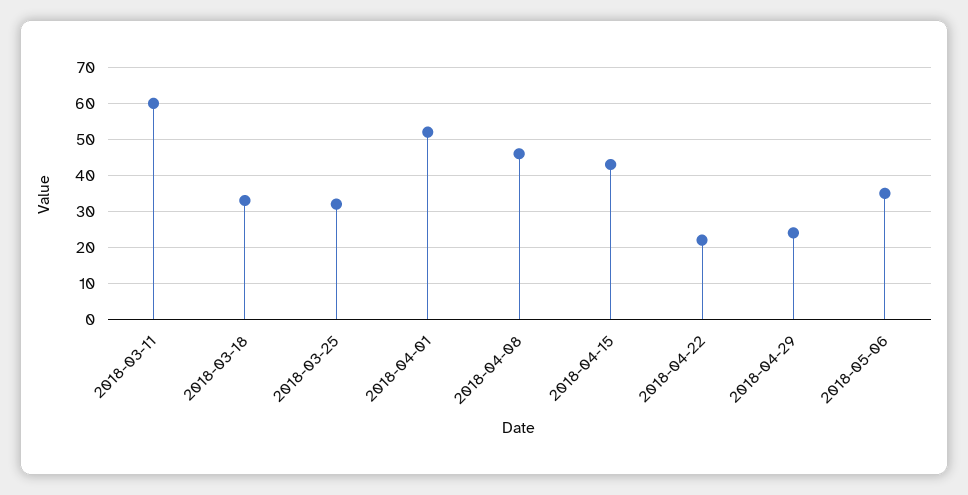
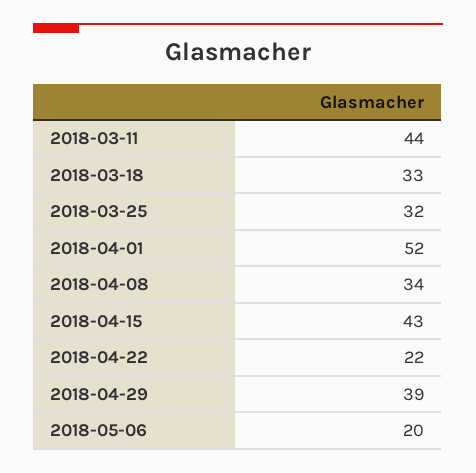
  {
-   "2018-03-11": 60,
+   "2018-03-11": 44,
    "2018-03-18": 33,
    "2018-03-25": 32,
    "2018-04-01": 52,
-   "2018-04-08": 45,
+   "2018-04-08": 34,
    "2018-04-15": 43,
    "2018-04-22": 22,
-   "2018-04-29": 25,
+   "2018-04-29": 39,
-   "2018-05-06": 35
+   "2018-05-06": 20
  }

